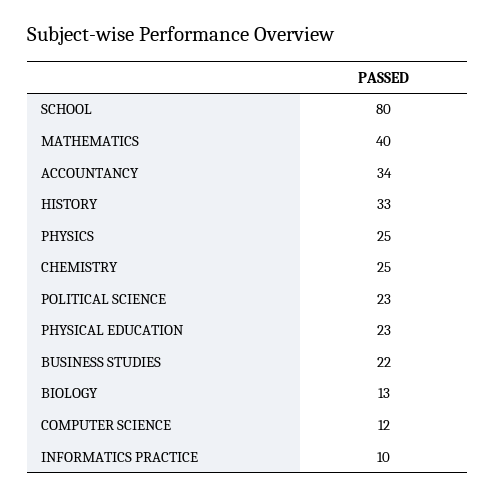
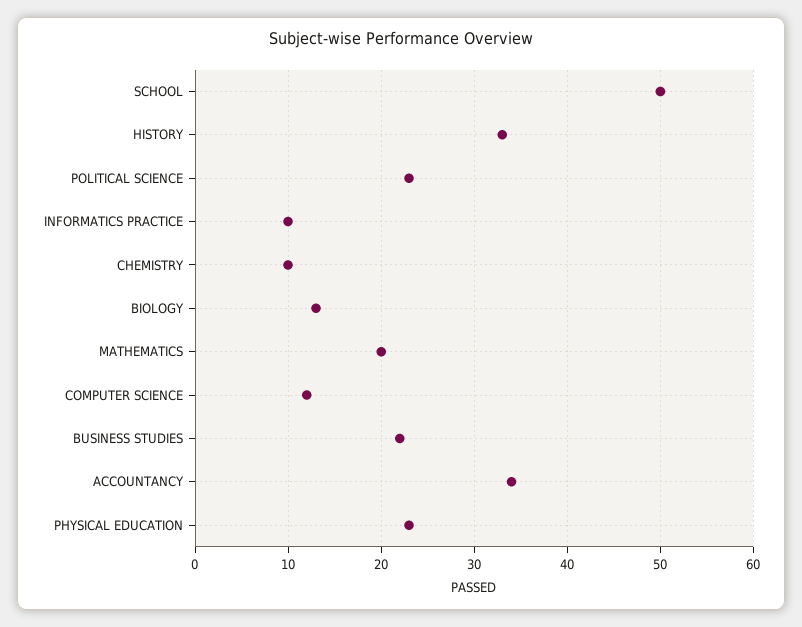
  {
-   "SCHOOL": 80,
+   "SCHOOL": 50,
-   "MATHEMATICS": 40,
+   "MATHEMATICS": 20,
    "ACCOUNTANCY": 34,
    "HISTORY": 33,
-   "PHYSICS": 25,
-   "CHEMISTRY": 25,
+   "CHEMISTRY": 10,
    "POLITICAL SCIENCE": 23,
    "PHYSICAL EDUCATION": 23,
    "BUSINESS STUDIES": 22,
    "BIOLOGY": 13,
    "COMPUTER SCIENCE": 12,
    "INFORMATICS PRACTICE": 10
  }

